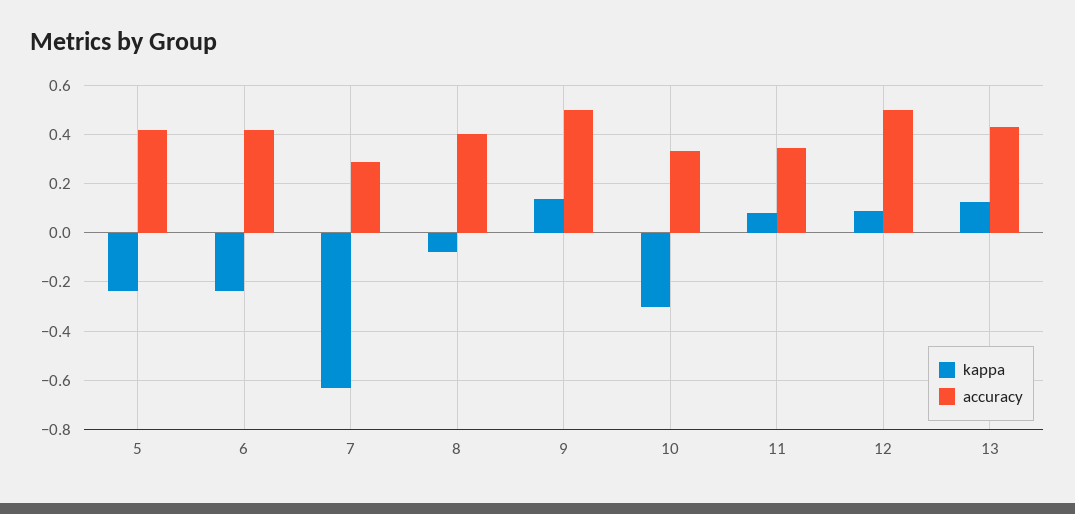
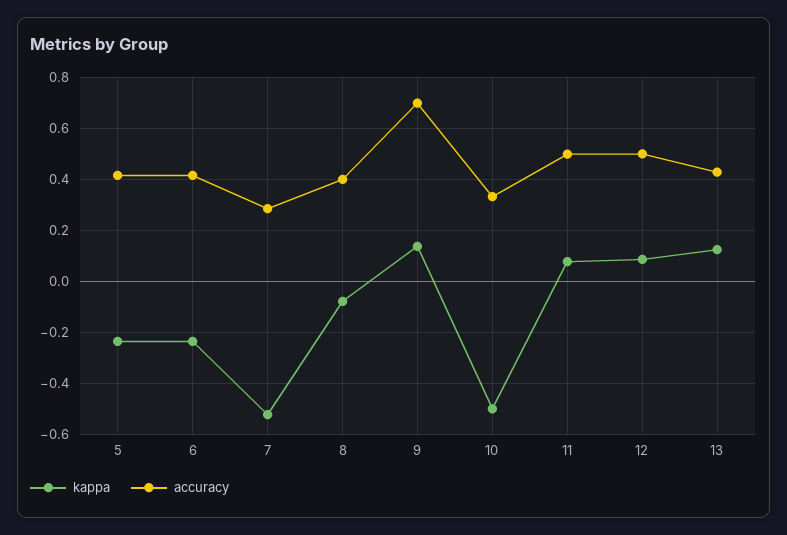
  {
    "kappa": {
      "5": -0.225,
      "6": -0.225,
-     "7": -0.625,
+     "7": -0.525,
      "8": -0.075,
      "9": 0.15,
-     "10": -0.3,
+     "10": -0.5,
      "11": 0.075,
      "12": 0.075,
      "13": 0.125
    },
    "accuracy": {
      "5": 0.425,
      "6": 0.425,
      "7": 0.275,
      "8": 0.4,
-     "9": 0.5,
+     "9": 0.7,
      "10": 0.325,
-     "11": 0.35,
+     "11": 0.5,
      "12": 0.5,
      "13": 0.425
    }
  }

